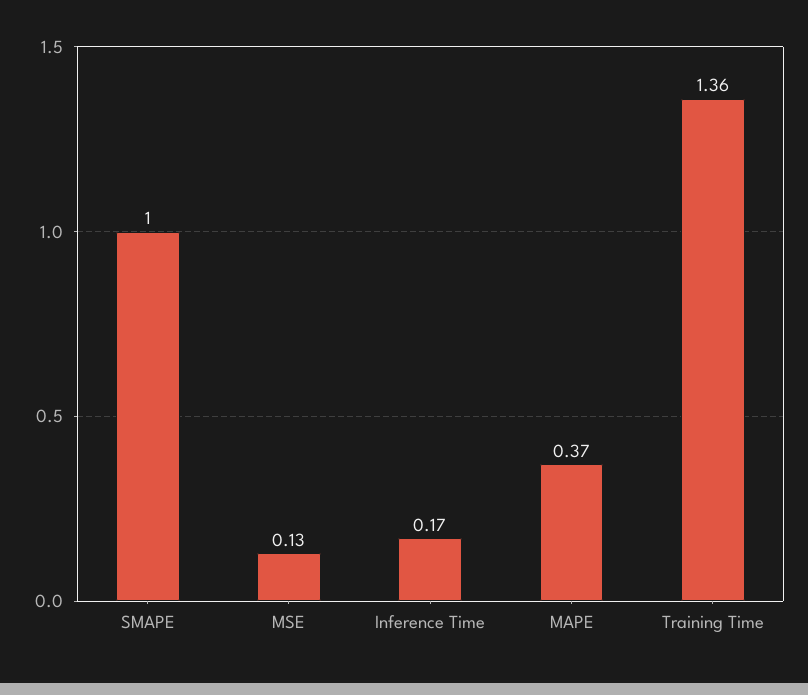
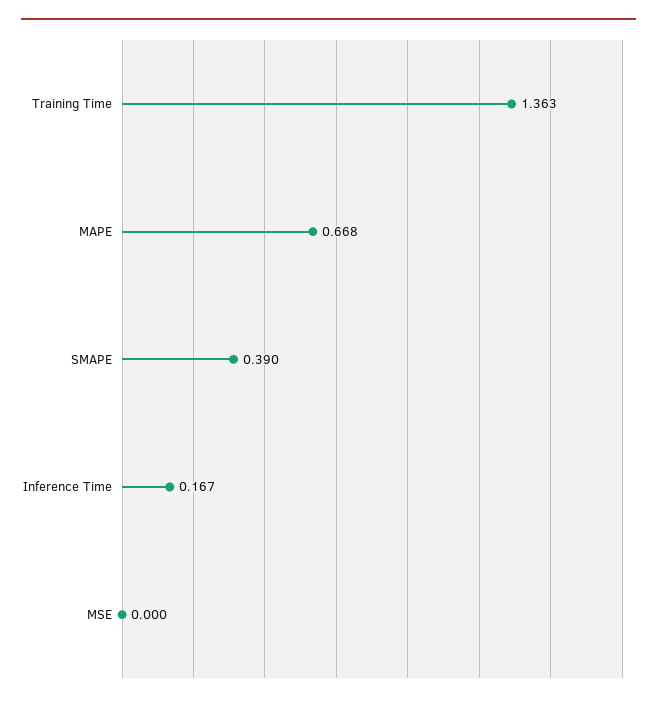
  {
-   "SMAPE": 1,
+   "SMAPE": 0.39,
-   "MSE": 0.13,
+   "MSE": 0,
    "Inference Time": 0.167,
-   "MAPE": 0.37,
+   "MAPE": 0.668,
    "Training Time": 1.363
  }

